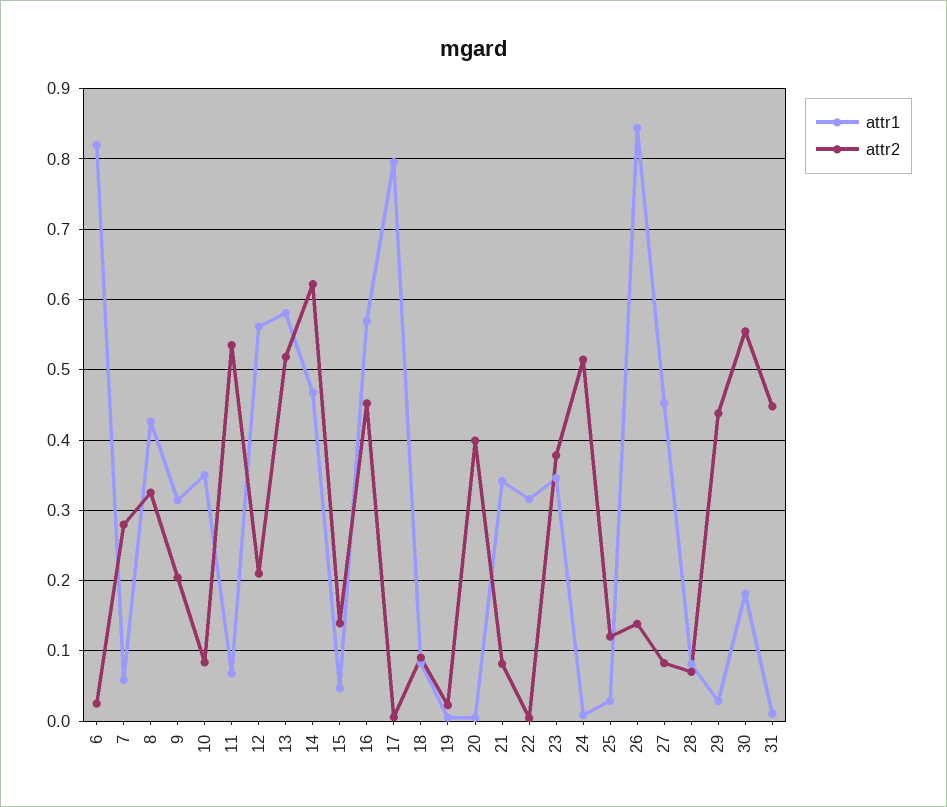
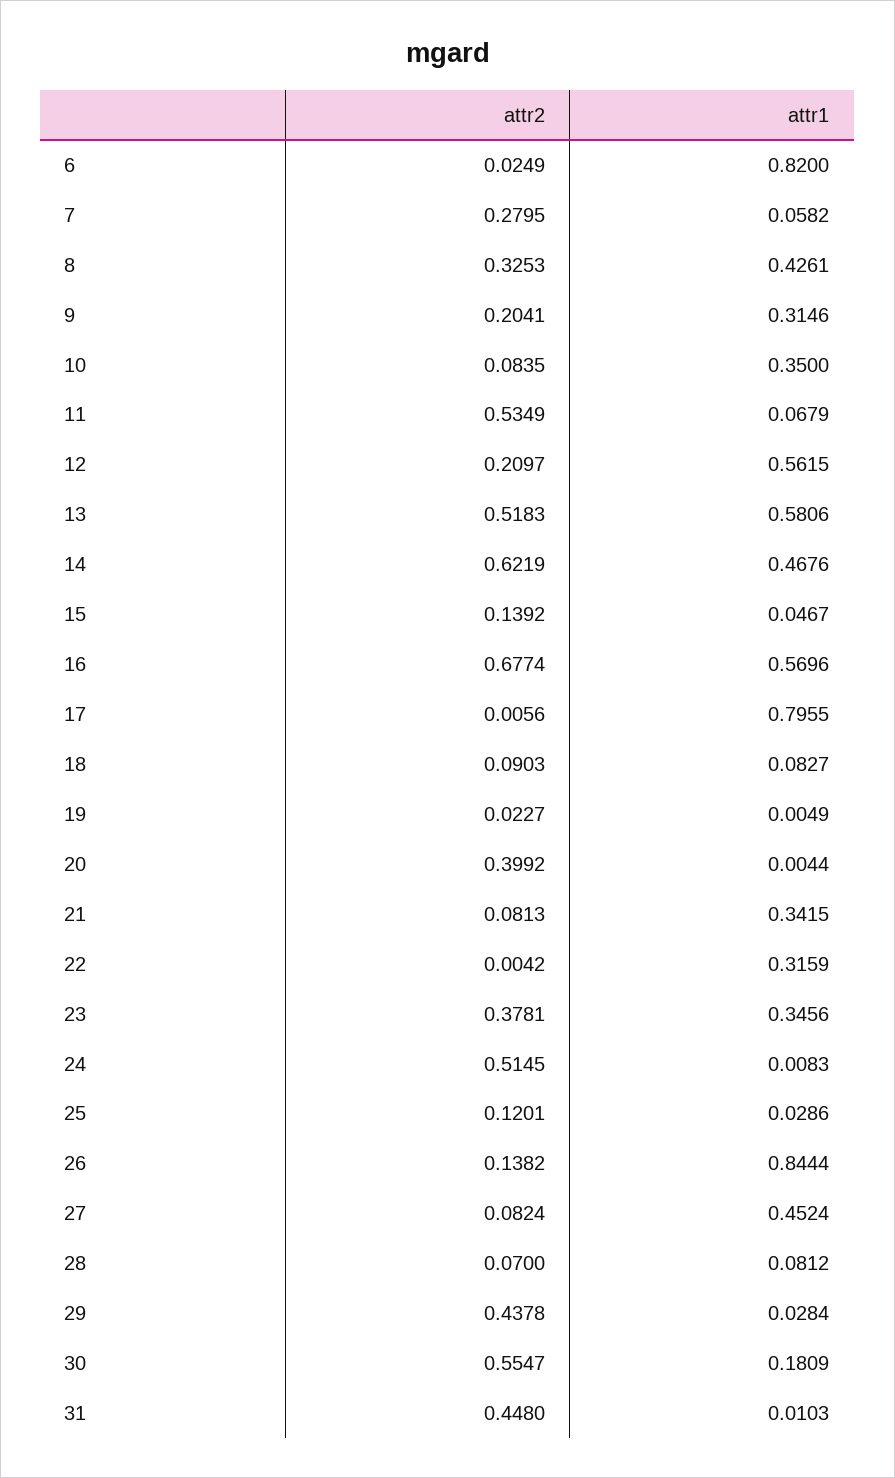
  {
    "attr1": {
      "6": 0.82,
      "7": 0.0582,
      "8": 0.4261,
      "9": 0.3146,
      "10": 0.35,
      "11": 0.0679,
      "12": 0.5615,
      "13": 0.5806,
      "14": 0.4676,
      "15": 0.0467,
      "16": 0.5696,
      "17": 0.7955,
      "18": 0.0827,
      "19": 0.0049,
      "20": 0.0044,
      "21": 0.3415,
      "22": 0.3159,
      "23": 0.3456,
      "24": 0.0083,
      "25": 0.0286,
      "26": 0.8444,
      "27": 0.4524,
      "28": 0.0812,
      "29": 0.0284,
      "30": 0.1809,
      "31": 0.0103
    },
    "attr2": {
      "6": 0.0249,
      "7": 0.2795,
      "8": 0.3253,
      "9": 0.2041,
      "10": 0.0835,
      "11": 0.5349,
      "12": 0.2097,
      "13": 0.5183,
      "14": 0.6219,
      "15": 0.1392,
-     "16": 0.45,
+     "16": 0.6774,
      "17": 0.0056,
      "18": 0.0903,
      "19": 0.0227,
      "20": 0.3992,
      "21": 0.0813,
      "22": 0.0042,
      "23": 0.3781,
      "24": 0.5145,
      "25": 0.1201,
      "26": 0.1382,
      "27": 0.0824,
      "28": 0.07,
      "29": 0.4378,
      "30": 0.5547,
      "31": 0.448
    }
  }

